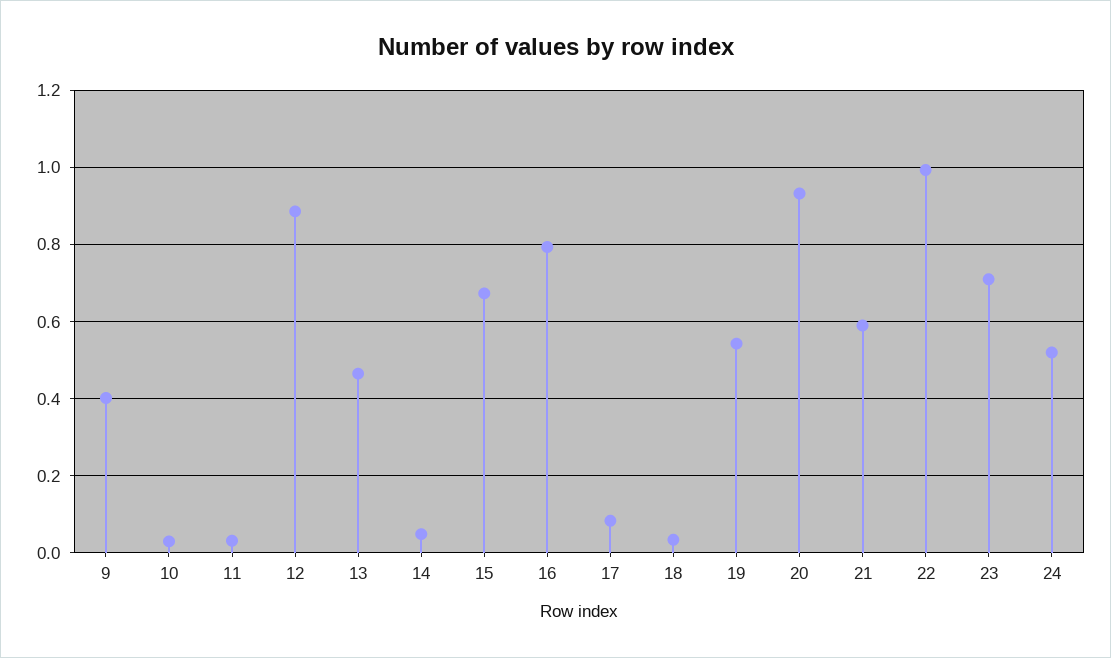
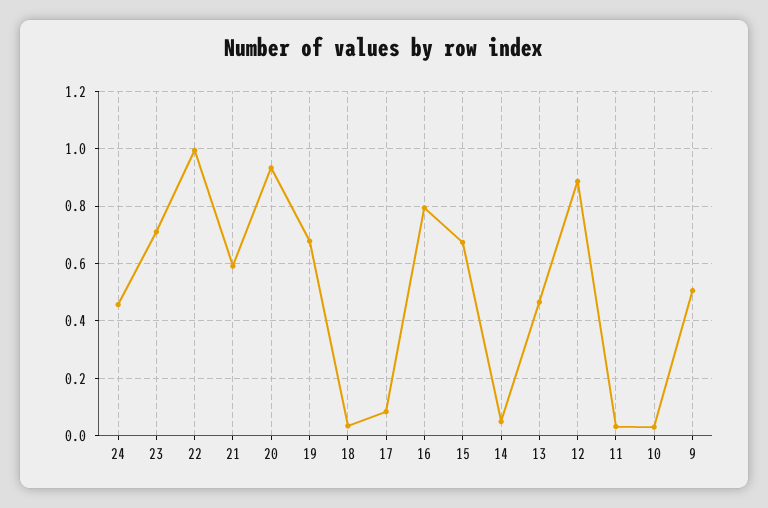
  {
-   "9": 0.4,
+   "9": 0.5,
    "10": 0.04,
    "11": 0.04,
    "12": 0.88,
    "13": 0.46,
    "14": 0.04,
    "15": 0.68,
    "16": 0.8,
    "17": 0.08,
    "18": 0.04,
-   "19": 0.54,
+   "19": 0.675,
    "20": 0.94,
    "21": 0.6,
    "22": 1,
    "23": 0.72,
-   "24": 0.52
+   "24": 0.45
  }

